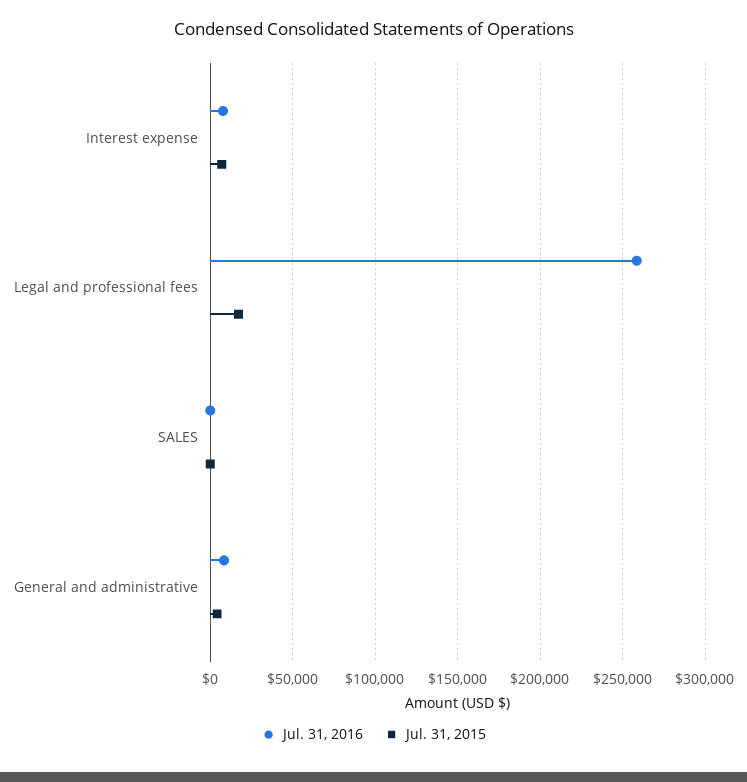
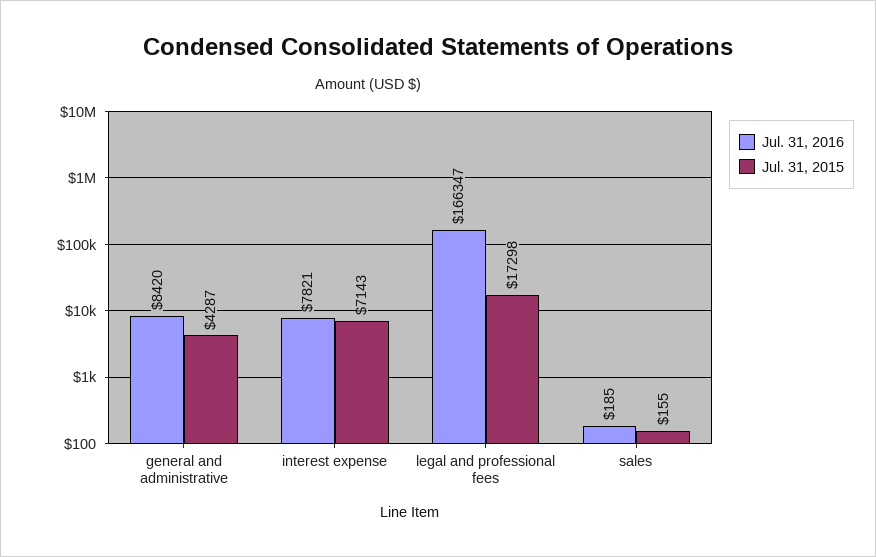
  {
    "Jul. 31, 2016": {
      "Interest expense": 7821,
-     "Legal and professional fees": 260000,
+     "Legal and professional fees": 166347,
      "SALES": 185,
      "General and administrative": 8420
    },
    "Jul. 31, 2015": {
      "Interest expense": 7143,
      "Legal and professional fees": 17298,
      "SALES": 155,
      "General and administrative": 4287
    }
  }

